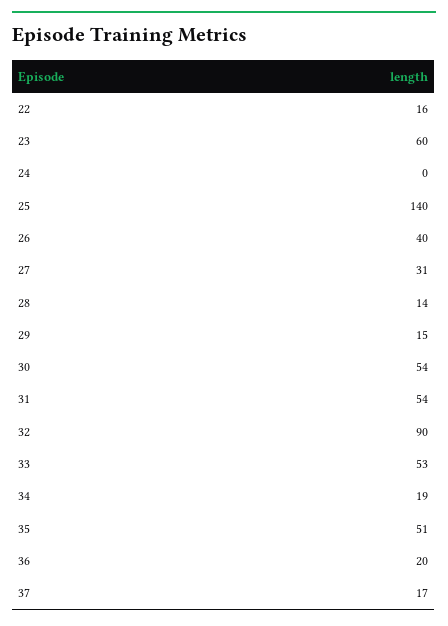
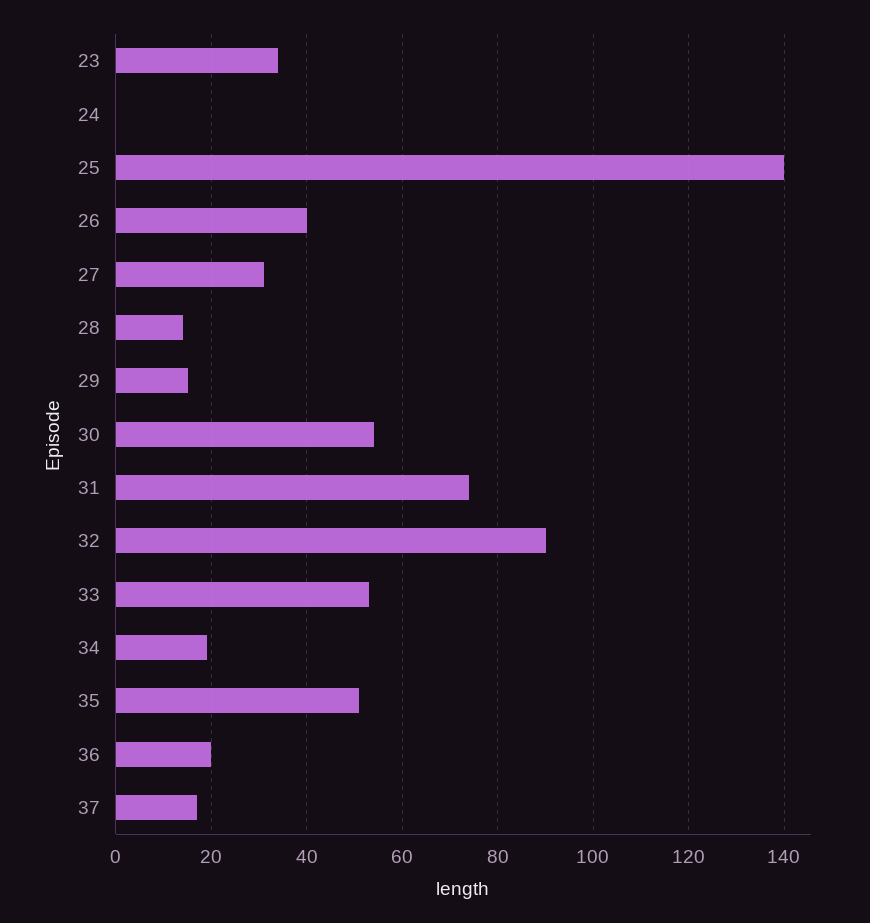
  {
-   "22": 16,
-   "23": 60,
+   "23": 35,
    "24": 0,
    "25": 140,
    "26": 40,
    "27": 31,
    "28": 14,
    "29": 15,
    "30": 54,
-   "31": 54,
+   "31": 75,
    "32": 90,
    "33": 53,
    "34": 19,
    "35": 51,
    "36": 20,
    "37": 17
  }

